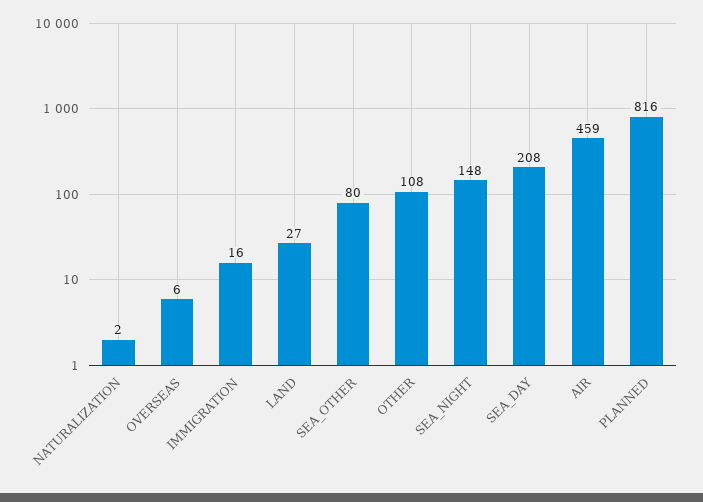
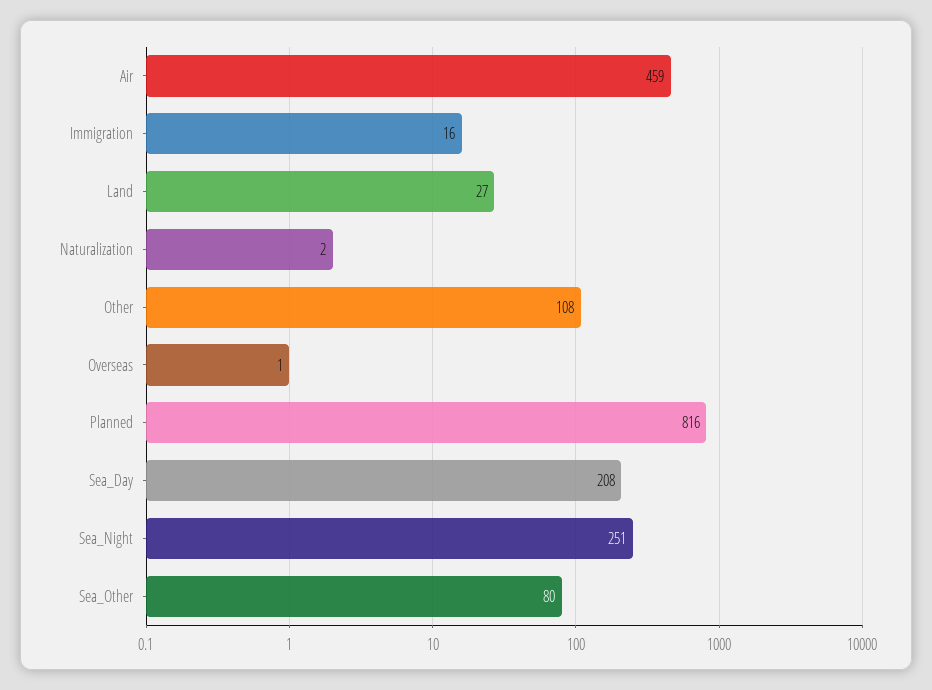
  {
    "NATURALIZATION": 2,
-   "OVERSEAS": 6,
+   "OVERSEAS": 1,
    "IMMIGRATION": 16,
    "LAND": 27,
    "SEA_OTHER": 80,
    "OTHER": 108,
-   "SEA_NIGHT": 148,
+   "SEA_NIGHT": 251,
    "SEA_DAY": 208,
    "AIR": 459,
    "PLANNED": 816
  }

